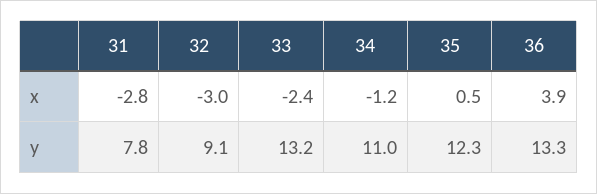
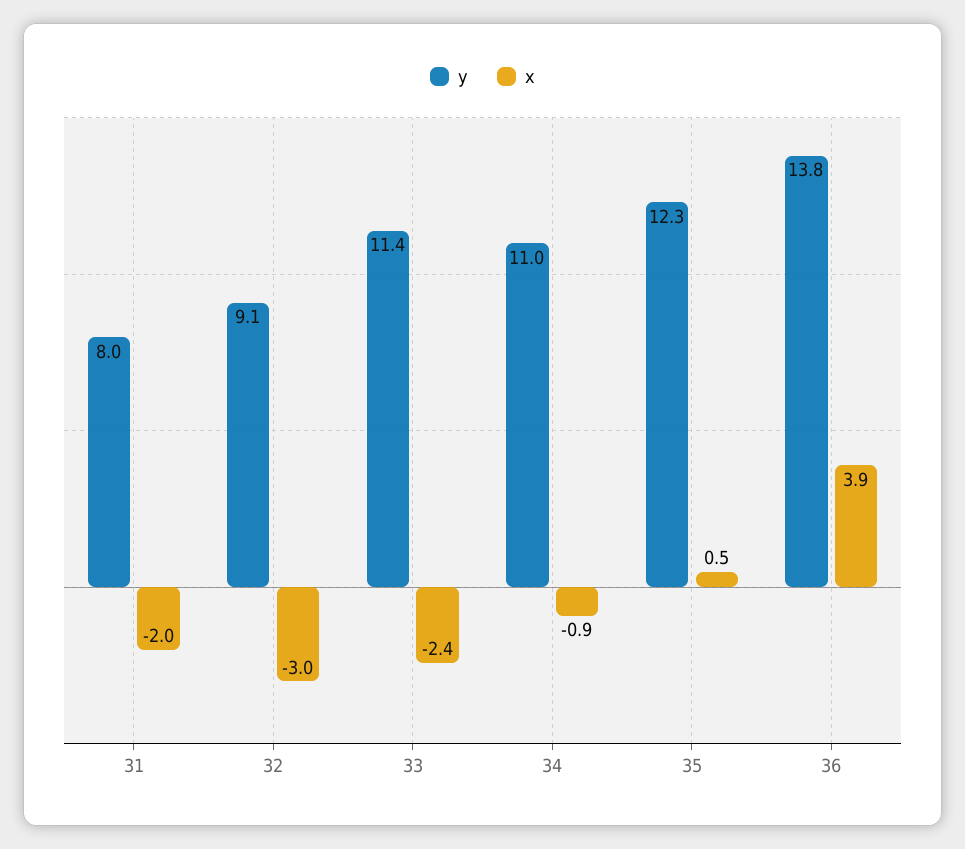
  {
    "x": {
-     "31": -2.8,
+     "31": -2,
      "32": -3,
      "33": -2.4,
-     "34": -1.2,
+     "34": -0.9,
      "35": 0.5,
      "36": 3.9
    },
    "y": {
-     "31": 7.8,
+     "31": 8,
      "32": 9.1,
-     "33": 13.2,
+     "33": 11.4,
      "34": 11,
      "35": 12.3,
-     "36": 13.3
+     "36": 13.8
    }
  }

